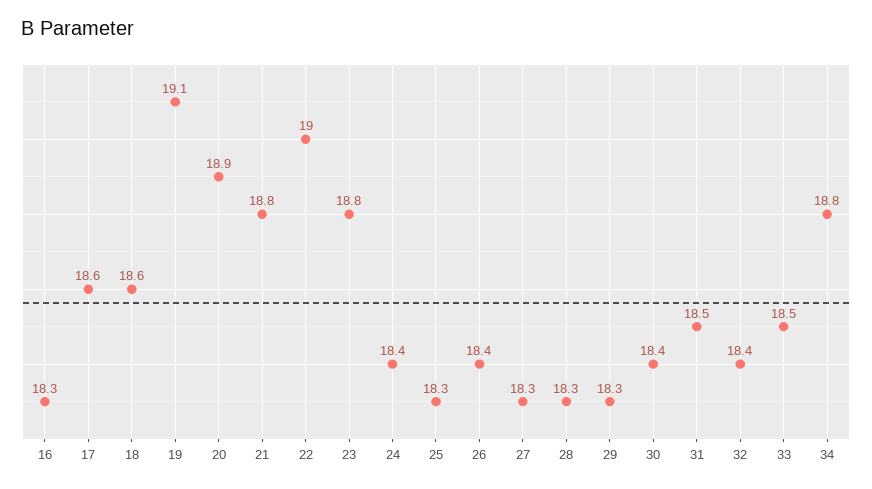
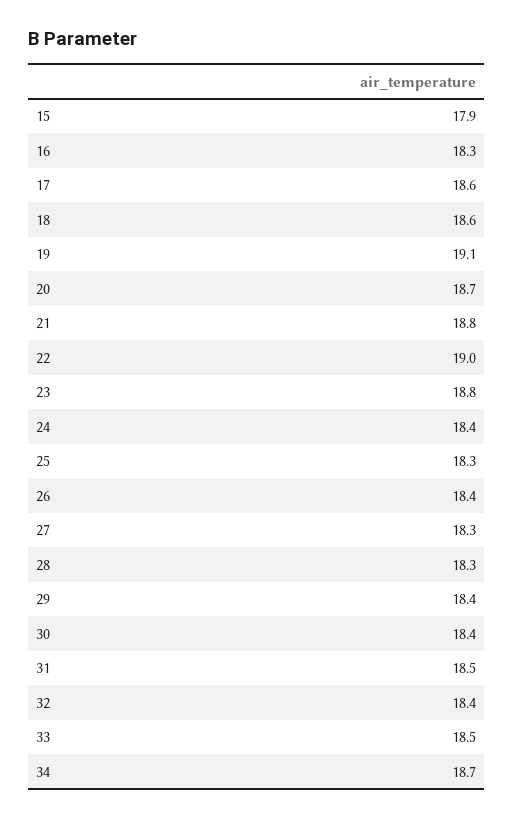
  {
    "16": 18.3,
    "17": 18.6,
    "18": 18.6,
    "19": 19.1,
-   "20": 18.9,
+   "20": 18.7,
    "21": 18.8,
    "22": 19,
    "23": 18.8,
    "24": 18.4,
    "25": 18.3,
    "26": 18.4,
    "27": 18.3,
    "28": 18.3,
-   "29": 18.3,
+   "29": 18.4,
    "30": 18.4,
    "31": 18.5,
    "32": 18.4,
    "33": 18.5,
-   "34": 18.8
+   "34": 18.7,
+   "15": 17.9
  }

